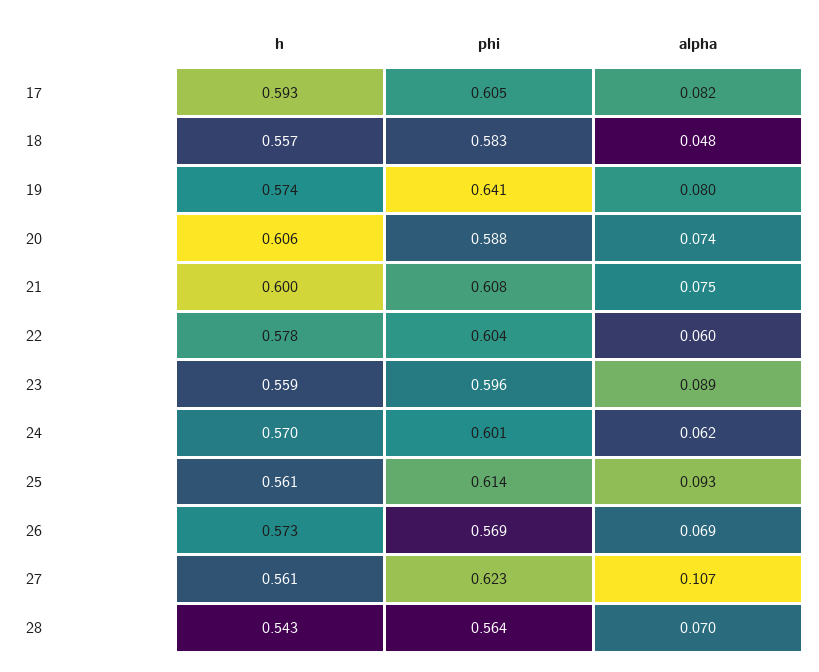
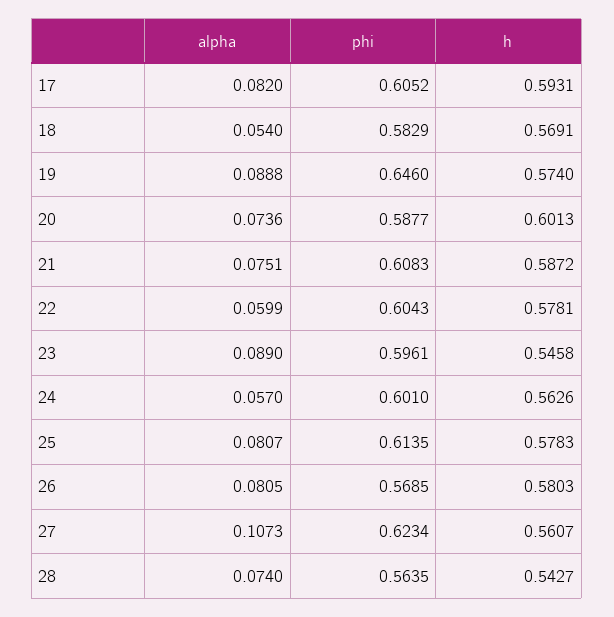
  {
    "h": {
      "17": 0.5931,
-     "18": 0.557,
+     "18": 0.5691,
      "19": 0.574,
-     "20": 0.606,
+     "20": 0.6013,
-     "21": 0.6,
+     "21": 0.5872,
      "22": 0.5781,
-     "23": 0.559,
+     "23": 0.5458,
-     "24": 0.57,
+     "24": 0.5626,
-     "25": 0.561,
+     "25": 0.5783,
-     "26": 0.573,
+     "26": 0.5803,
      "27": 0.5607,
      "28": 0.5427
    },
    "phi": {
      "17": 0.6052,
      "18": 0.5829,
-     "19": 0.641,
+     "19": 0.646,
      "20": 0.5877,
      "21": 0.6083,
      "22": 0.6043,
      "23": 0.5961,
      "24": 0.601,
      "25": 0.6135,
      "26": 0.5685,
      "27": 0.6234,
      "28": 0.5635
    },
    "alpha": {
      "17": 0.082,
-     "18": 0.048,
+     "18": 0.054,
-     "19": 0.08,
+     "19": 0.0888,
      "20": 0.0736,
      "21": 0.0751,
      "22": 0.0599,
      "23": 0.089,
-     "24": 0.062,
+     "24": 0.057,
-     "25": 0.093,
+     "25": 0.0807,
-     "26": 0.069,
+     "26": 0.0805,
      "27": 0.1073,
-     "28": 0.07
+     "28": 0.074
    }
  }

